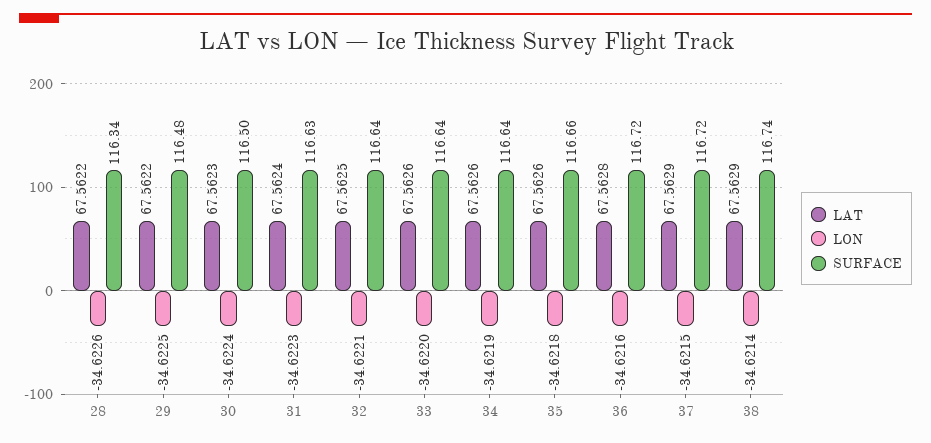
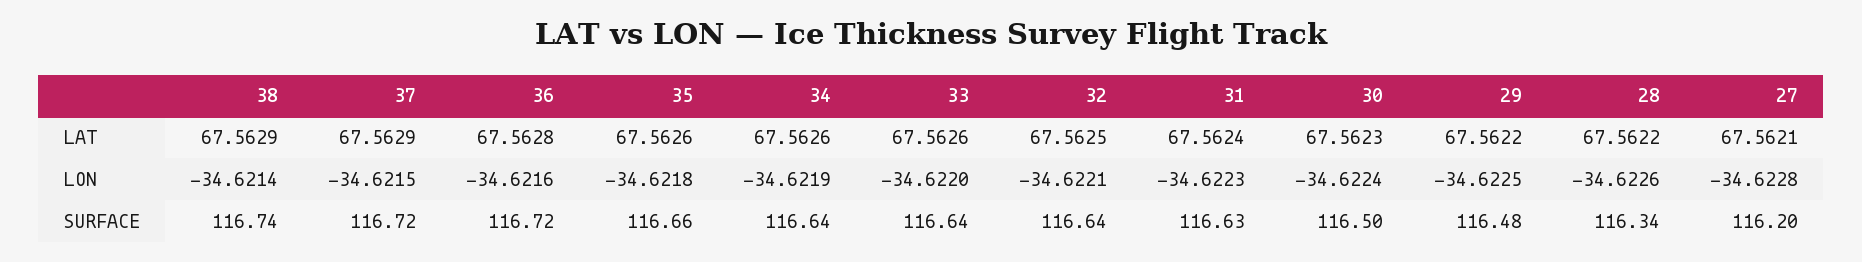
  {
    "LAT": {
      "28": 67.5622,
      "29": 67.5622,
      "30": 67.5623,
      "31": 67.5624,
      "32": 67.5625,
      "33": 67.5626,
      "34": 67.5626,
      "35": 67.5626,
      "36": 67.5628,
      "37": 67.5629,
-     "38": 67.5629
+     "38": 67.5629,
+     "27": 67.5621
    },
    "LON": {
      "28": -34.6226,
      "29": -34.6225,
      "30": -34.6224,
      "31": -34.6223,
      "32": -34.6221,
      "33": -34.622,
      "34": -34.6219,
      "35": -34.6218,
      "36": -34.6216,
      "37": -34.6215,
-     "38": -34.6214
+     "38": -34.6214,
+     "27": -34.6228
    },
    "SURFACE": {
      "28": 116.34,
      "29": 116.48,
      "30": 116.5,
      "31": 116.63,
      "32": 116.64,
      "33": 116.64,
      "34": 116.64,
      "35": 116.66,
      "36": 116.72,
      "37": 116.72,
-     "38": 116.74
+     "38": 116.74,
+     "27": 116.2
    }
  }

